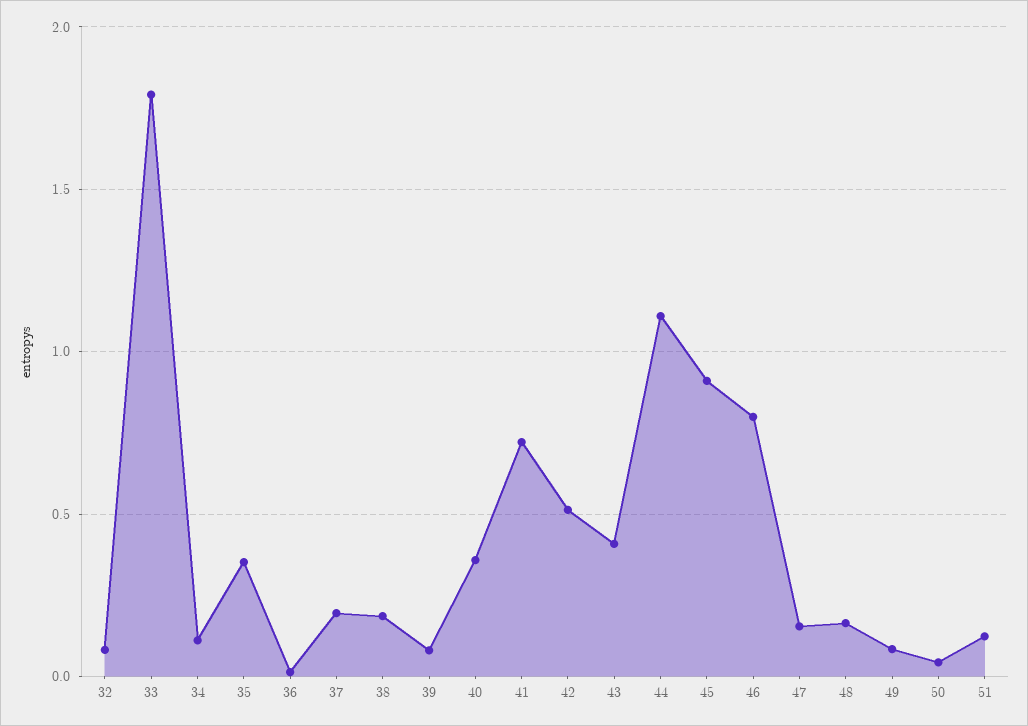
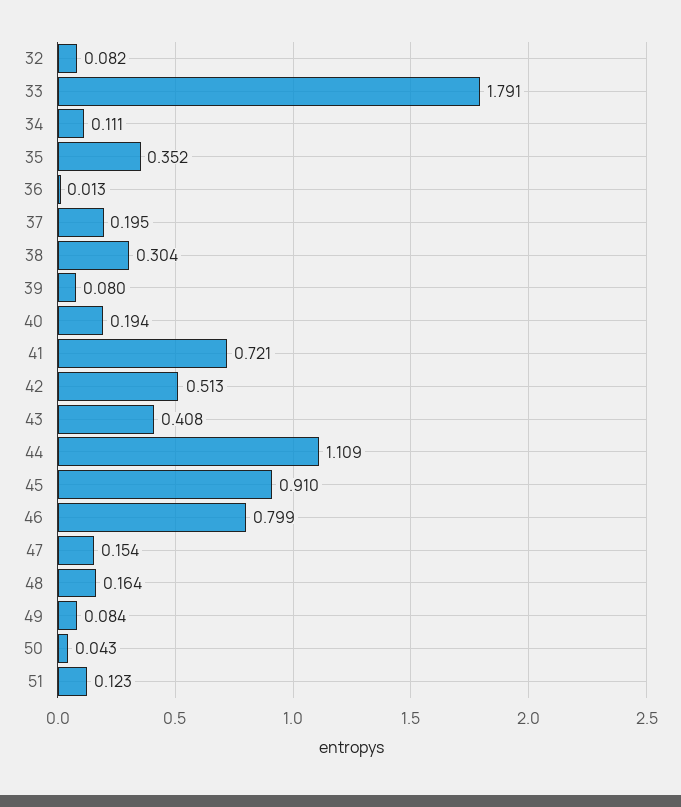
  {
    "32": 0.082,
    "33": 1.791,
    "34": 0.111,
    "35": 0.352,
    "36": 0.013,
    "37": 0.195,
-   "38": 0.2,
+   "38": 0.304,
    "39": 0.08,
-   "40": 0.35,
+   "40": 0.194,
    "41": 0.721,
    "42": 0.513,
    "43": 0.408,
    "44": 1.109,
    "45": 0.91,
    "46": 0.799,
    "47": 0.154,
    "48": 0.164,
    "49": 0.084,
    "50": 0.043,
    "51": 0.123
  }

